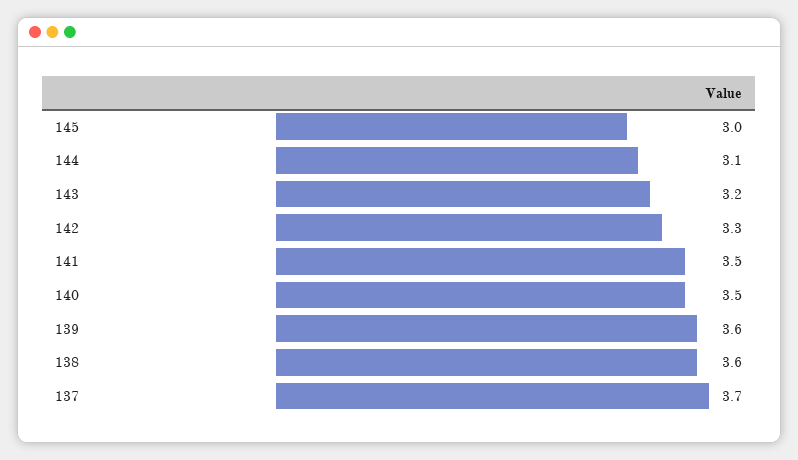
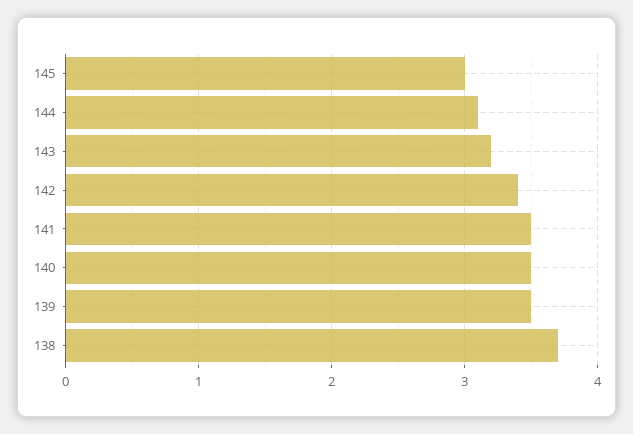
  {
    "145": 3,
    "144": 3.1,
    "143": 3.2,
-   "142": 3.3,
+   "142": 3.4,
    "141": 3.5,
    "140": 3.5,
-   "139": 3.6,
+   "139": 3.5,
-   "138": 3.6,
+   "138": 3.7
-   "137": 3.7
  }

